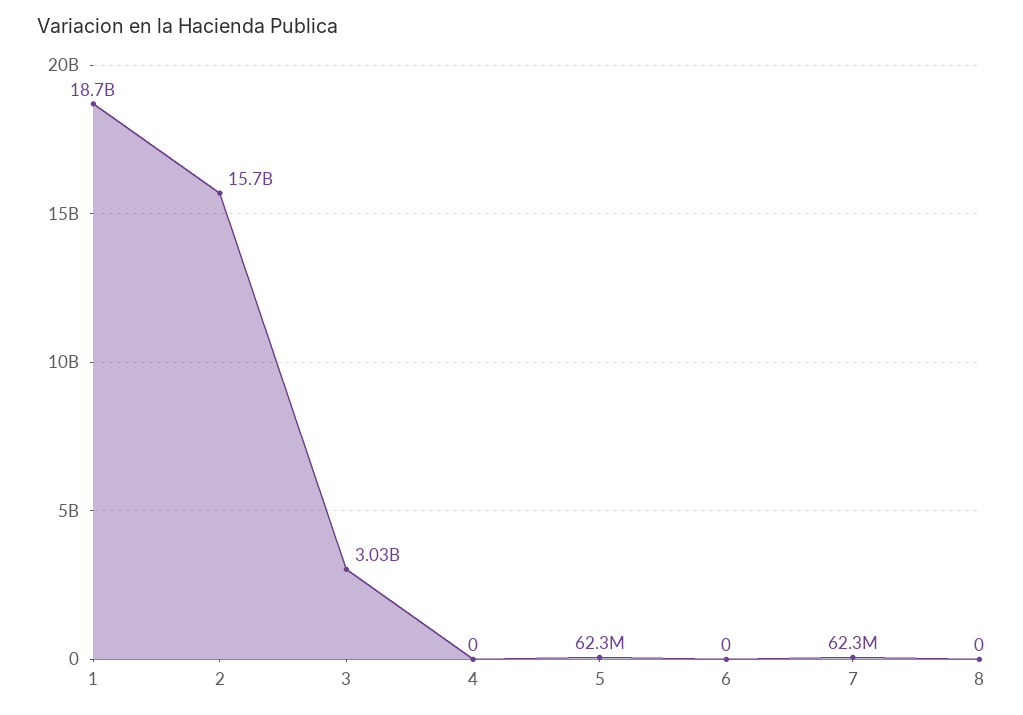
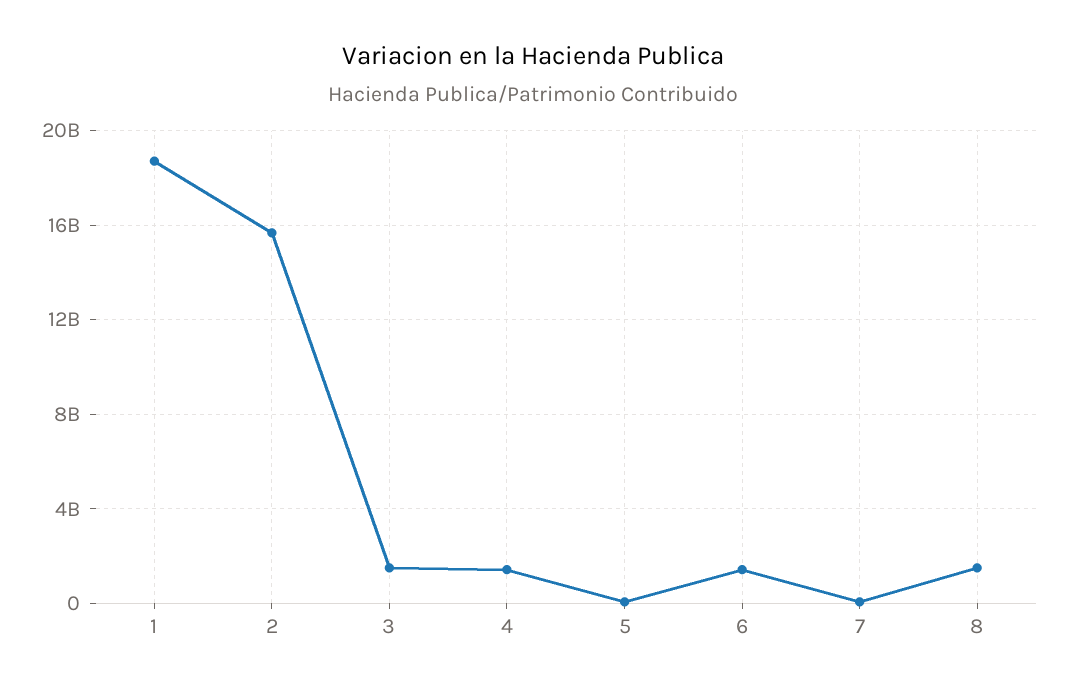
  {
    "1": 18700000000,
    "2": 15700000000,
-   "3": 3030000000,
+   "3": 1500000000,
-   "4": 0,
+   "4": 1500000000,
    "5": 62300000,
-   "6": 0,
+   "6": 1500000000,
    "7": 62300000,
-   "8": 0
+   "8": 1500000000
  }

